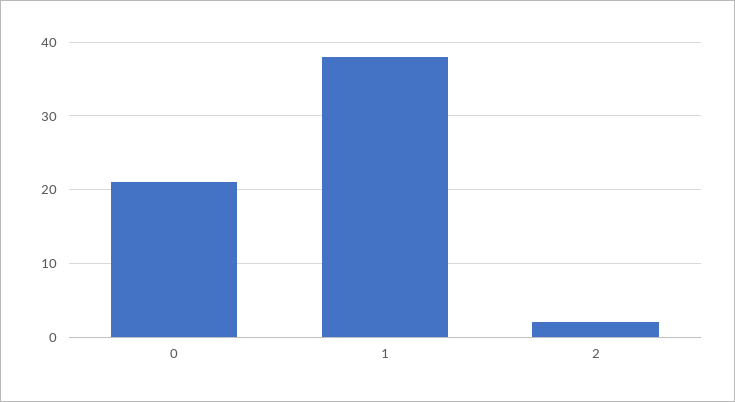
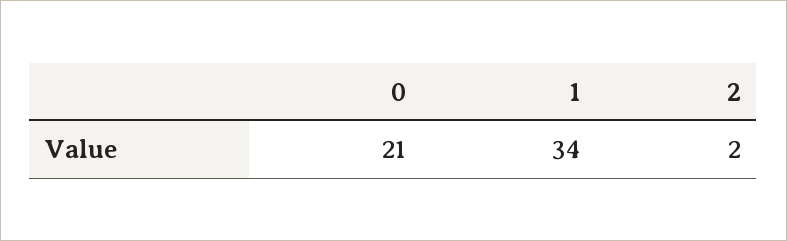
  {
    "0": 21,
-   "1": 38,
+   "1": 34,
    "2": 2
  }

